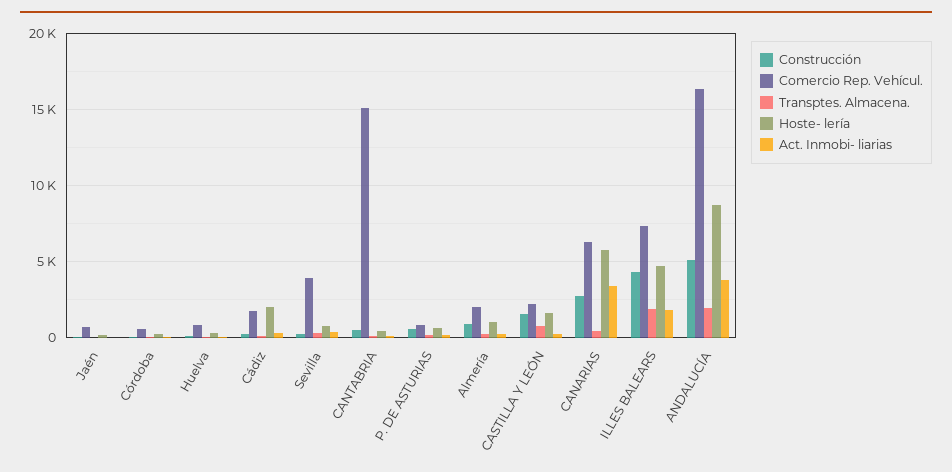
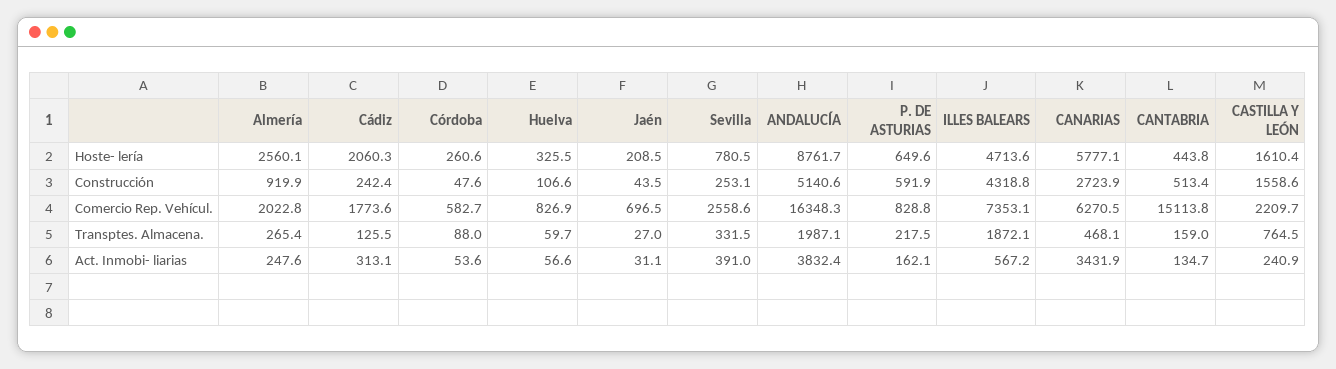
  {
    "Construcción": {
      "Jaén": 43.5,
      "Córdoba": 47.6,
      "Huelva": 106.6,
      "Cádiz": 242.4,
      "Sevilla": 253.1,
      "CANTABRIA": 513.4,
      "P. DE ASTURIAS": 591.9,
      "Almería": 919.9,
      "CASTILLA Y LEÓN": 1558.6,
      "CANARIAS": 2723.9,
      "ILLES BALEARS": 4318.8,
      "ANDALUCÍA": 5140.6
    },
    "Comercio Rep. Vehícul.": {
      "Jaén": 696.5,
      "Córdoba": 582.7,
      "Huelva": 826.9,
      "Cádiz": 1773.6,
-     "Sevilla": 4000,
+     "Sevilla": 2558.6,
      "CANTABRIA": 15113.8,
      "P. DE ASTURIAS": 828.8,
      "Almería": 2022.8,
      "CASTILLA Y LEÓN": 2209.7,
      "CANARIAS": 6270.5,
      "ILLES BALEARS": 7353.1,
      "ANDALUCÍA": 16348.3
    },
    "Transptes. Almacena.": {
      "Jaén": 27,
      "Córdoba": 88,
      "Huelva": 59.7,
      "Cádiz": 125.5,
      "Sevilla": 331.5,
      "CANTABRIA": 159,
      "P. DE ASTURIAS": 217.5,
      "Almería": 265.4,
      "CASTILLA Y LEÓN": 764.5,
      "CANARIAS": 468.1,
      "ILLES BALEARS": 1872.1,
      "ANDALUCÍA": 1987.1
    },
    "Hoste- lería": {
      "Jaén": 208.5,
      "Córdoba": 260.6,
      "Huelva": 325.5,
      "Cádiz": 2060.3,
      "Sevilla": 780.5,
      "CANTABRIA": 443.8,
      "P. DE ASTURIAS": 649.6,
-     "Almería": 1000,
+     "Almería": 2560.1,
      "CASTILLA Y LEÓN": 1610.4,
      "CANARIAS": 5777.1,
      "ILLES BALEARS": 4713.6,
      "ANDALUCÍA": 8761.7
    },
    "Act. Inmobi- liarias": {
      "Jaén": 31.1,
      "Córdoba": 53.6,
      "Huelva": 56.6,
      "Cádiz": 313.1,
      "Sevilla": 391,
      "CANTABRIA": 134.7,
      "P. DE ASTURIAS": 162.1,
      "Almería": 247.6,
      "CASTILLA Y LEÓN": 240.9,
      "CANARIAS": 3431.9,
-     "ILLES BALEARS": 2000,
+     "ILLES BALEARS": 567.2,
      "ANDALUCÍA": 3832.4
    }
  }

